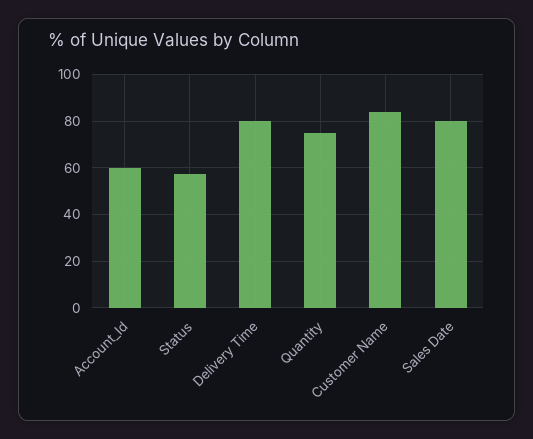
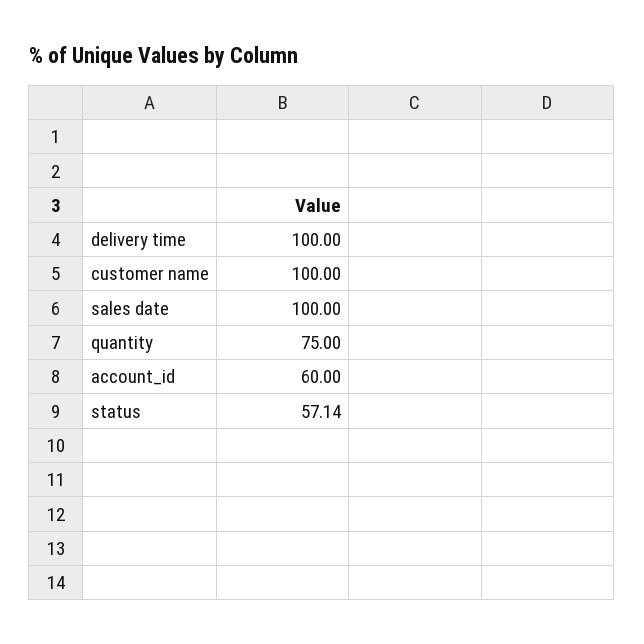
  {
    "Account_Id": 60,
    "Status": 57.14,
-   "Delivery Time": 80,
+   "Delivery Time": 100,
    "Quantity": 75,
-   "Customer Name": 85,
+   "Customer Name": 100,
-   "Sales Date": 80
+   "Sales Date": 100
  }

